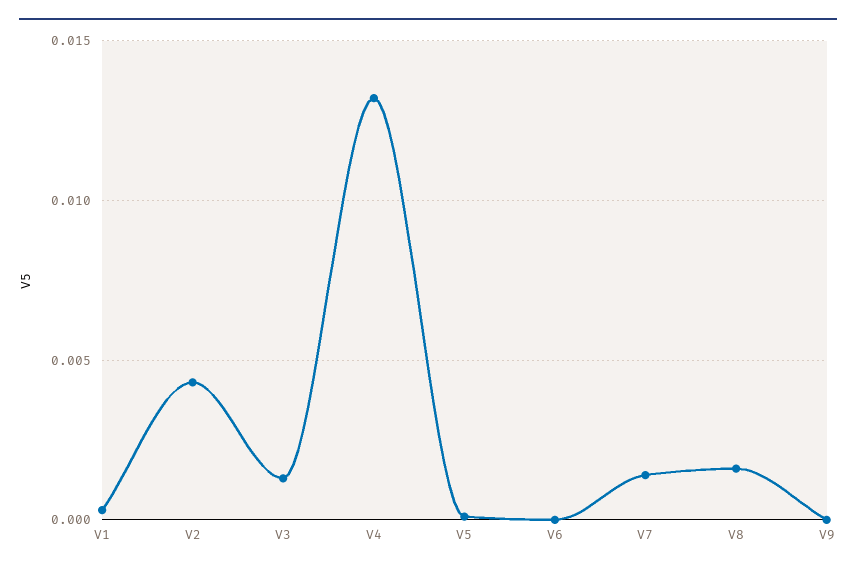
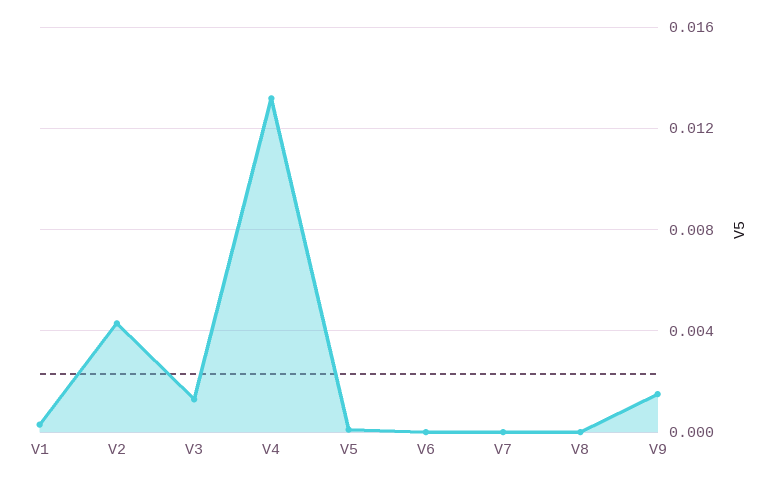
  {
    "V1": 0.0005,
    "V2": 0.0045,
    "V3": 0.0015,
    "V4": 0.013,
    "V5": 0,
    "V6": 0,
-   "V7": 0.0015,
+   "V7": 0,
-   "V8": 0.0015,
+   "V8": 0,
-   "V9": 0
+   "V9": 0.0015
  }

